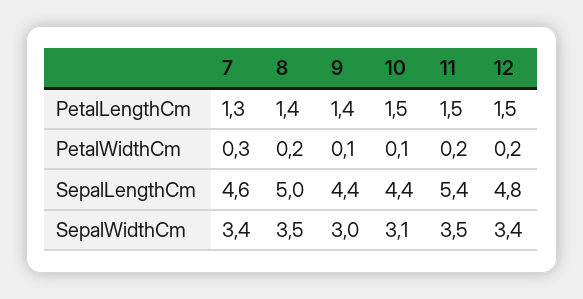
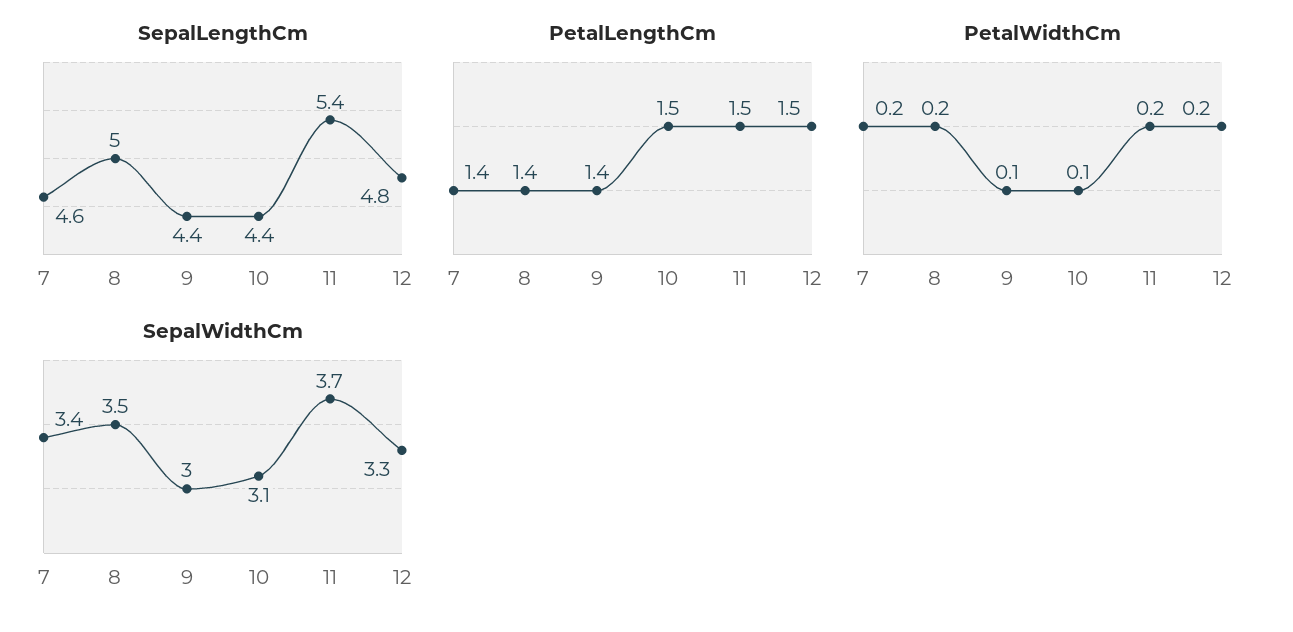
  {
    "PetalLengthCm": {
-     "7": 1.3,
+     "7": 1.4,
      "8": 1.4,
      "9": 1.4,
      "10": 1.5,
      "11": 1.5,
      "12": 1.5
    },
    "PetalWidthCm": {
-     "7": 0.3,
+     "7": 0.2,
      "8": 0.2,
      "9": 0.1,
      "10": 0.1,
      "11": 0.2,
      "12": 0.2
    },
    "SepalLengthCm": {
      "7": 4.6,
      "8": 5,
      "9": 4.4,
      "10": 4.4,
      "11": 5.4,
      "12": 4.8
    },
    "SepalWidthCm": {
      "7": 3.4,
      "8": 3.5,
      "9": 3,
      "10": 3.1,
-     "11": 3.5,
+     "11": 3.7,
-     "12": 3.4
+     "12": 3.3
    }
  }

